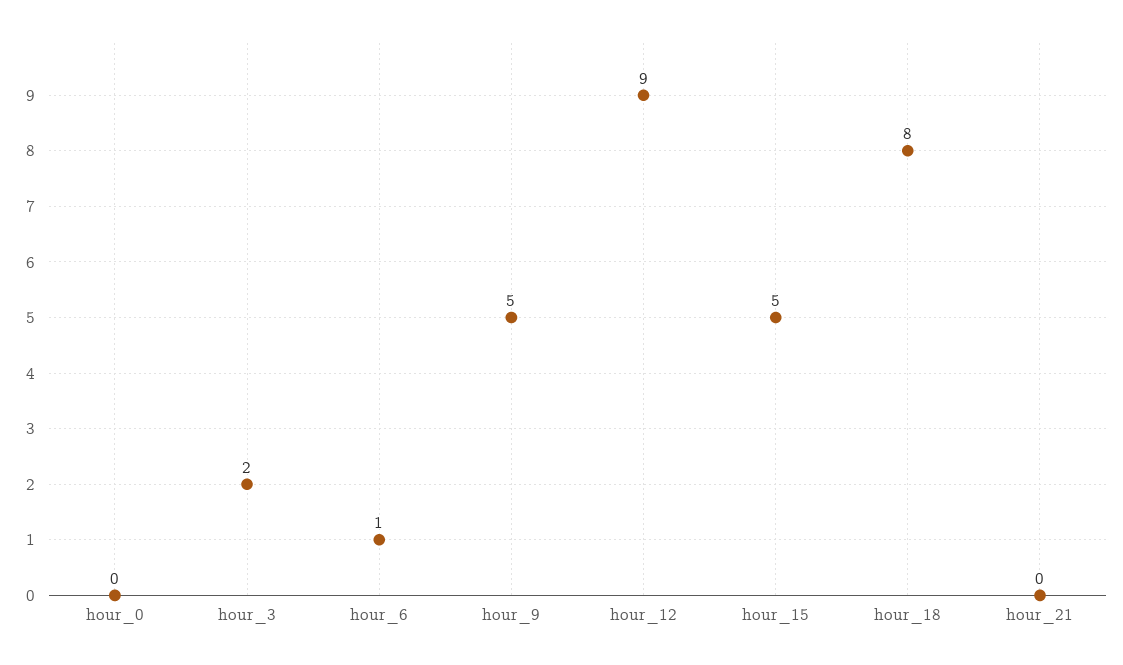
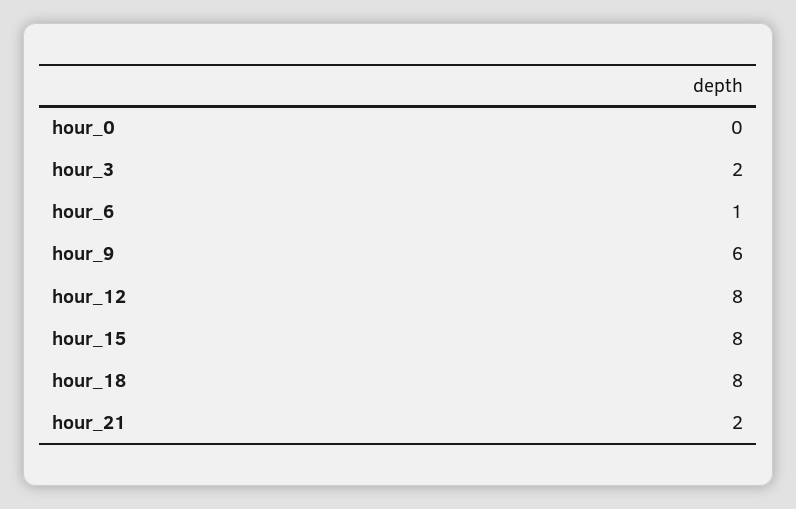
  {
    "hour_0": 0,
    "hour_3": 2,
    "hour_6": 1,
-   "hour_9": 5,
+   "hour_9": 6,
-   "hour_12": 9,
+   "hour_12": 8,
-   "hour_15": 5,
+   "hour_15": 8,
    "hour_18": 8,
-   "hour_21": 0
+   "hour_21": 2
  }

